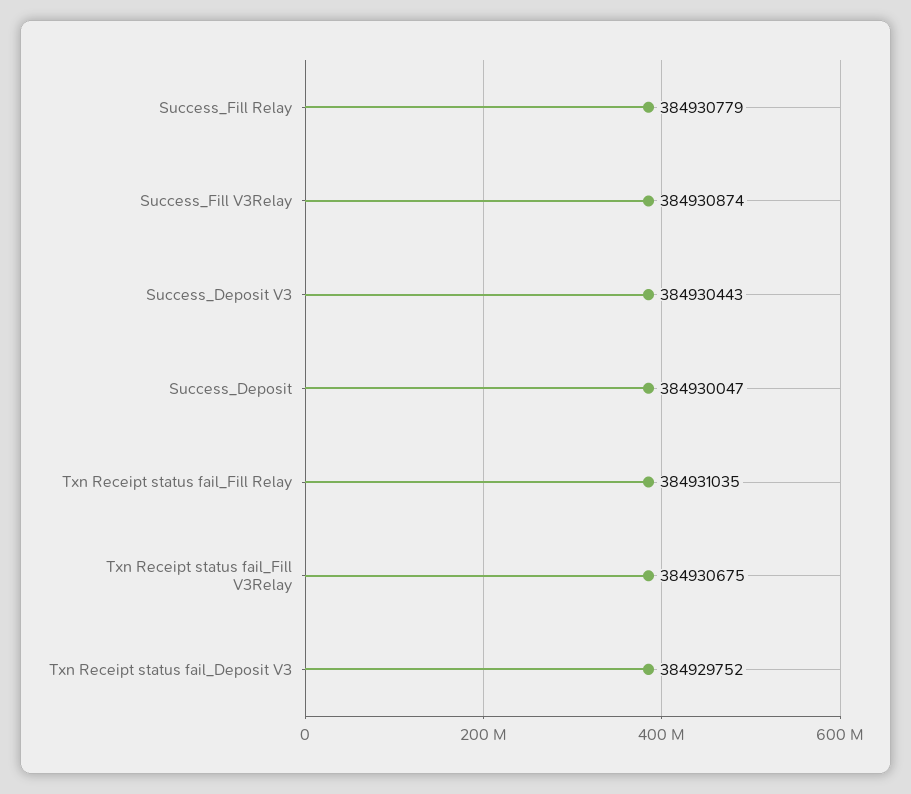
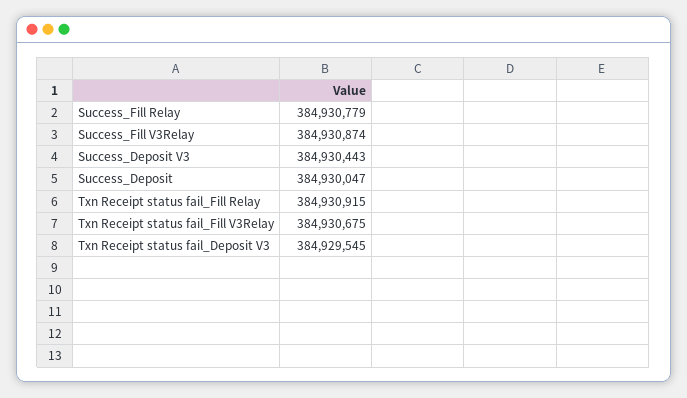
  {
    "Success_Fill Relay": 384930779,
    "Success_Fill V3Relay": 384930874,
    "Success_Deposit V3": 384930443,
    "Success_Deposit": 384930047,
-   "Txn Receipt status fail_Fill Relay": 384931035,
+   "Txn Receipt status fail_Fill Relay": 384930915,
    "Txn Receipt status fail_Fill V3Relay": 384930675,
-   "Txn Receipt status fail_Deposit V3": 384929752
+   "Txn Receipt status fail_Deposit V3": 384929545
  }

